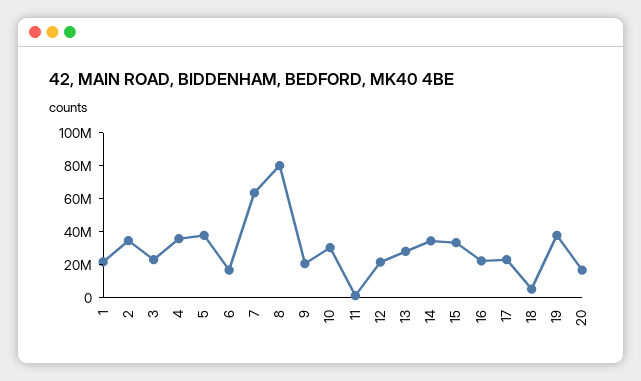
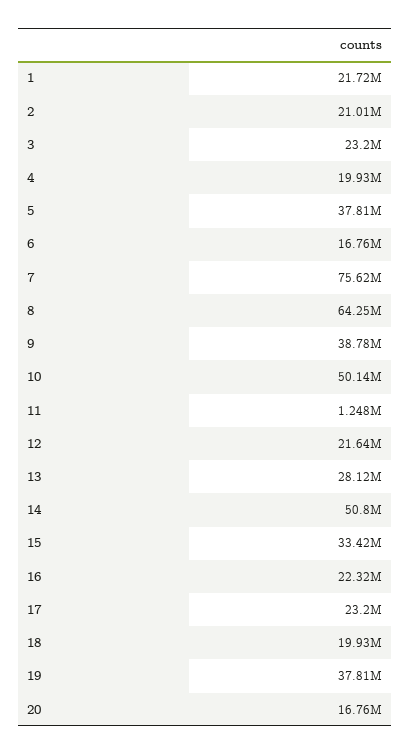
  {
    "1": 21720000,
-   "2": 35000000,
+   "2": 21010000,
    "3": 23200000,
-   "4": 35000000,
+   "4": 19930000,
    "5": 37810000,
    "6": 16760000,
-   "7": 65000000,
+   "7": 75620000,
-   "8": 80000000,
+   "8": 64250000,
-   "9": 20000000,
+   "9": 38780000,
-   "10": 30000000,
+   "10": 50140000,
    "11": 1248000,
    "12": 21640000,
    "13": 28120000,
-   "14": 35000000,
+   "14": 50800000,
    "15": 33420000,
    "16": 22320000,
    "17": 23200000,
-   "18": 5000000,
+   "18": 19930000,
    "19": 37810000,
    "20": 16760000
  }

